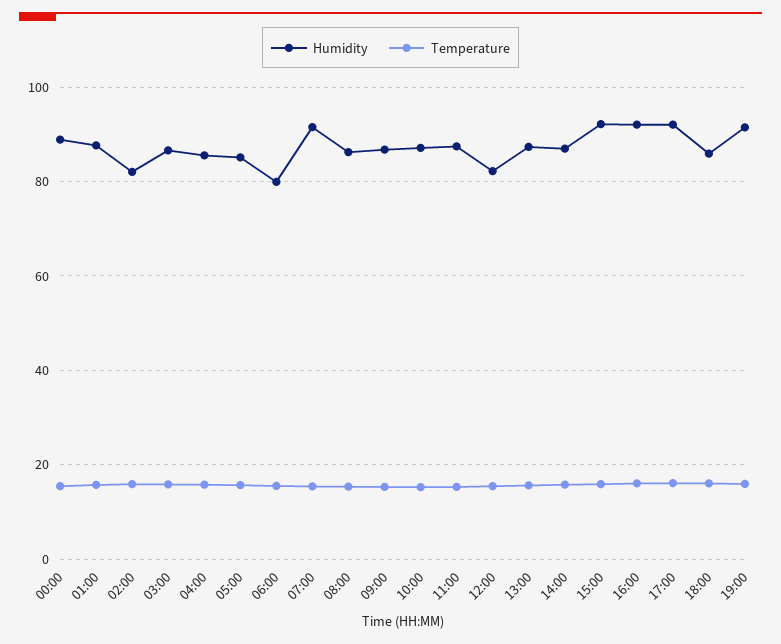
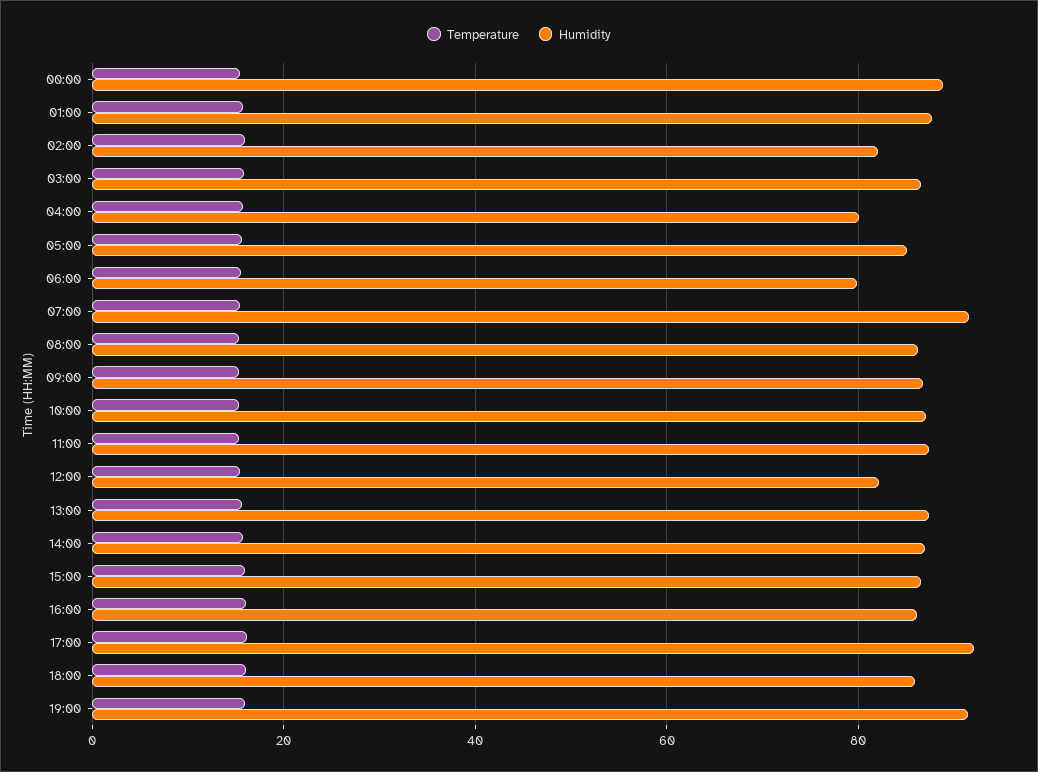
  {
    "Humidity": {
      "00:00": 88,
      "01:00": 88,
      "02:00": 82,
      "03:00": 86,
-     "04:00": 86,
+     "04:00": 80,
      "05:00": 86,
      "06:00": 80,
      "07:00": 92,
      "08:00": 86,
      "09:00": 86,
      "10:00": 88,
      "11:00": 88,
      "12:00": 82,
      "13:00": 88,
      "14:00": 86,
-     "15:00": 92,
+     "15:00": 86,
-     "16:00": 92,
+     "16:00": 86,
      "17:00": 92,
      "18:00": 86,
      "19:00": 92
    },
    "Temperature": {
      "00:00": 16,
      "01:00": 16,
      "02:00": 16,
      "03:00": 16,
      "04:00": 16,
      "05:00": 16,
      "06:00": 16,
      "07:00": 16,
      "08:00": 16,
      "09:00": 16,
      "10:00": 16,
      "11:00": 16,
      "12:00": 16,
      "13:00": 16,
      "14:00": 16,
      "15:00": 16,
      "16:00": 16,
      "17:00": 16,
      "18:00": 16,
      "19:00": 16
    }
  }

